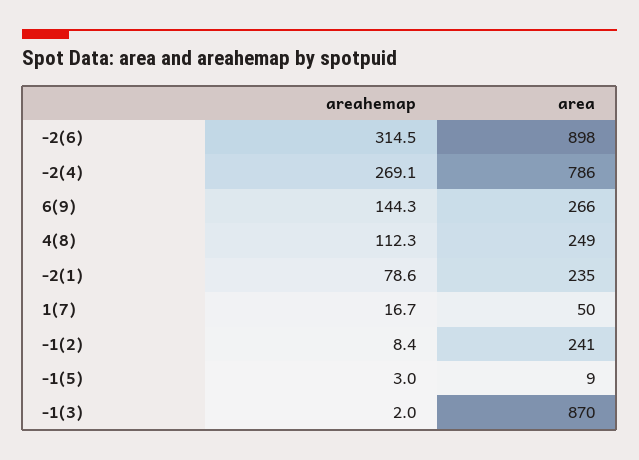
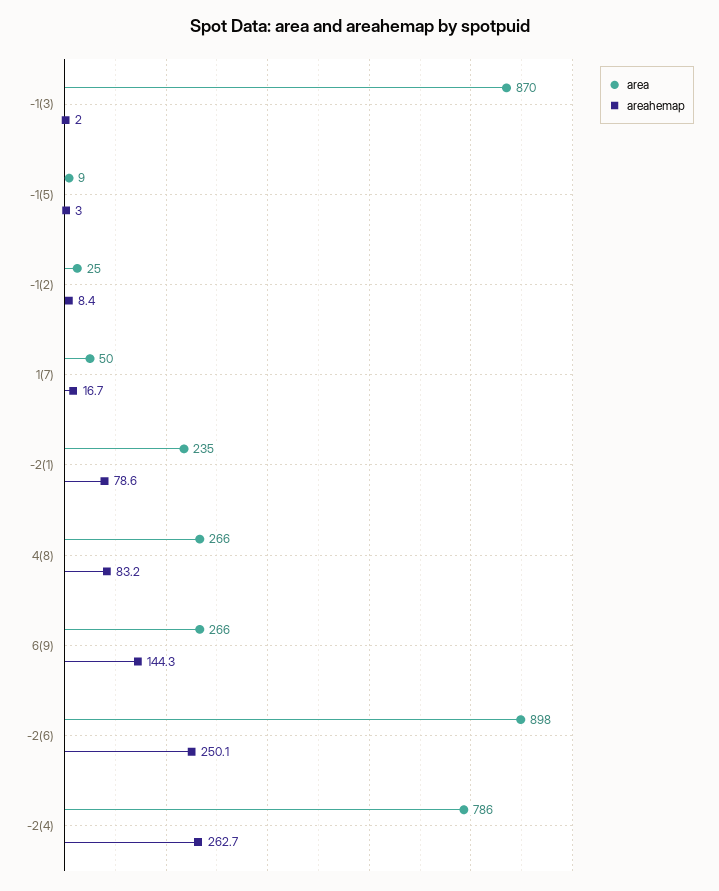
  {
    "areahemap": {
-     "-2(6)": 314.5,
+     "-2(6)": 250.1,
-     "-2(4)": 269.1,
+     "-2(4)": 262.7,
      "6(9)": 144.3,
-     "4(8)": 112.3,
+     "4(8)": 83.2,
      "-2(1)": 78.6,
      "1(7)": 16.7,
      "-1(2)": 8.4,
      "-1(5)": 3,
      "-1(3)": 2
    },
    "area": {
      "-2(6)": 898,
      "-2(4)": 786,
      "6(9)": 266,
-     "4(8)": 249,
+     "4(8)": 266,
      "-2(1)": 235,
      "1(7)": 50,
-     "-1(2)": 241,
+     "-1(2)": 25,
      "-1(5)": 9,
      "-1(3)": 870
    }
  }

